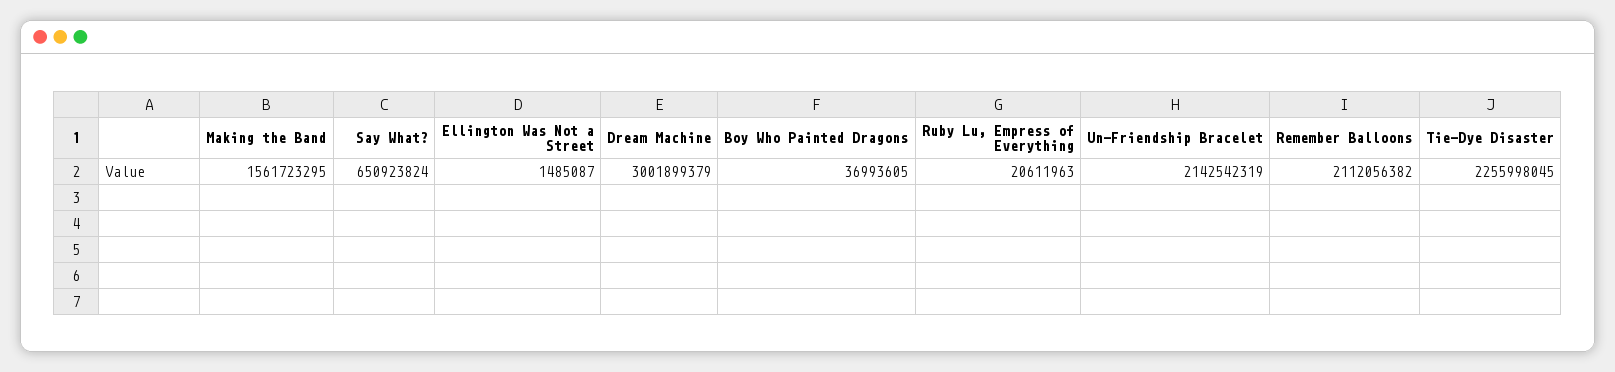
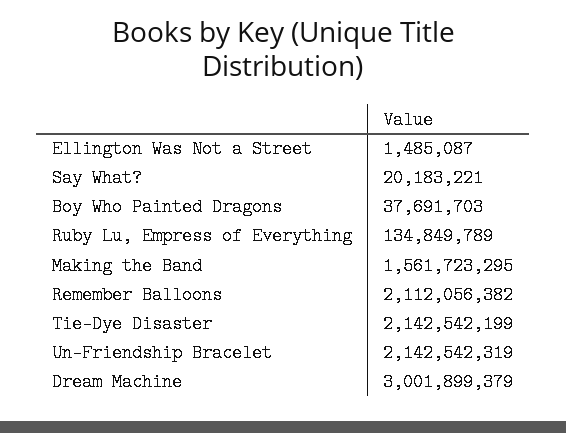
  {
    "Making the Band": 1561723295,
-   "Say What?": 650923824,
+   "Say What?": 20183221,
    "Ellington Was Not a Street": 1485087,
    "Dream Machine": 3001899379,
-   "Boy Who Painted Dragons": 36993605,
+   "Boy Who Painted Dragons": 37691703,
-   "Ruby Lu, Empress of Everything": 20611963,
+   "Ruby Lu, Empress of Everything": 134849789,
    "Un-Friendship Bracelet": 2142542319,
    "Remember Balloons": 2112056382,
-   "Tie-Dye Disaster": 2255998045
+   "Tie-Dye Disaster": 2142542199
  }

